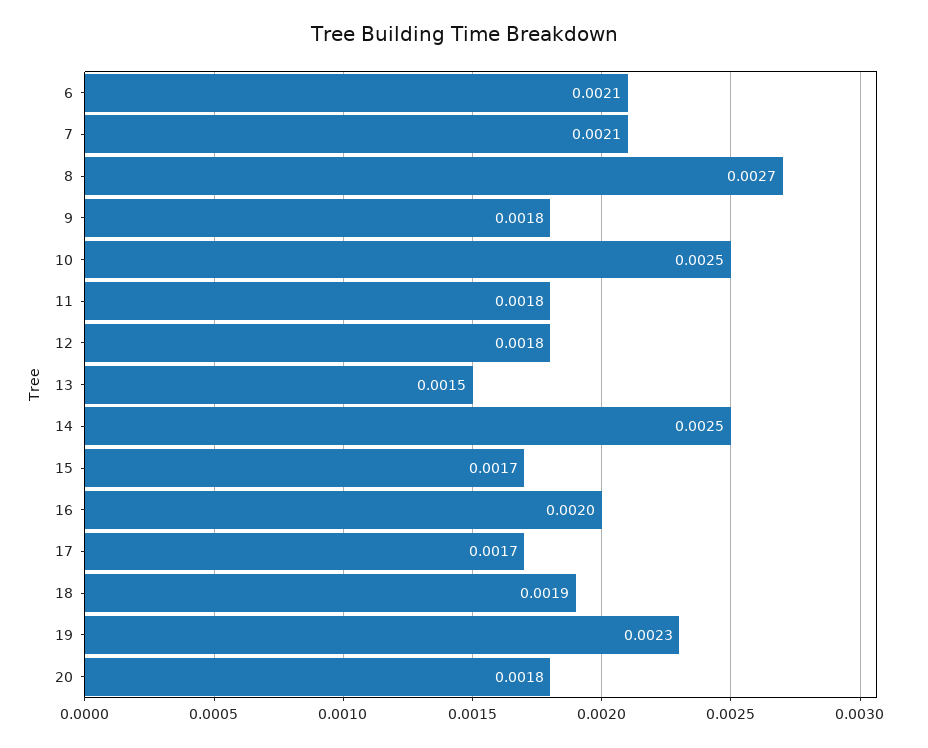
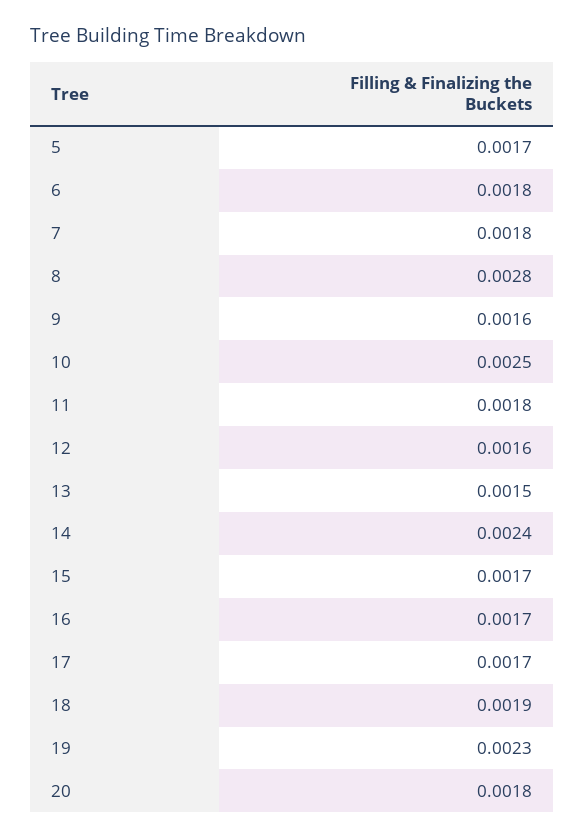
  {
-   "6": 0.0021,
+   "6": 0.0018,
-   "7": 0.0021,
+   "7": 0.0018,
-   "8": 0.0027,
+   "8": 0.0028,
-   "9": 0.0018,
+   "9": 0.0016,
    "10": 0.0025,
    "11": 0.0018,
-   "12": 0.0018,
+   "12": 0.0016,
    "13": 0.0015,
-   "14": 0.0025,
+   "14": 0.0024,
    "15": 0.0017,
-   "16": 0.002,
+   "16": 0.0017,
    "17": 0.0017,
    "18": 0.0019,
    "19": 0.0023,
-   "20": 0.0018
+   "20": 0.0018,
+   "5": 0.0017
  }

